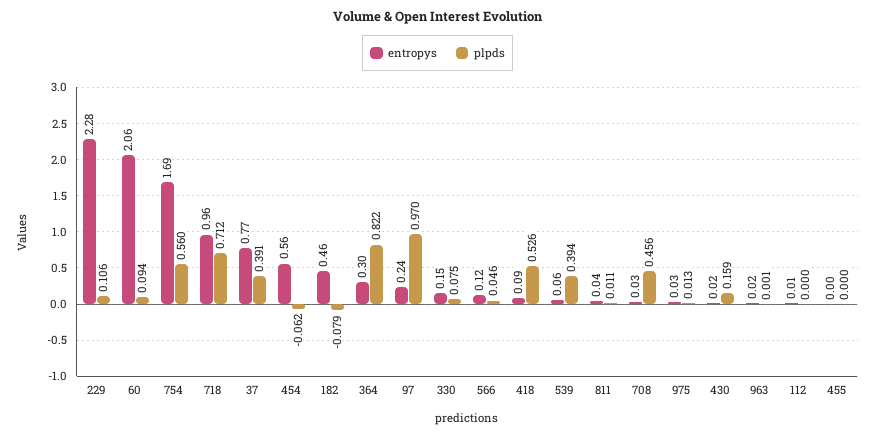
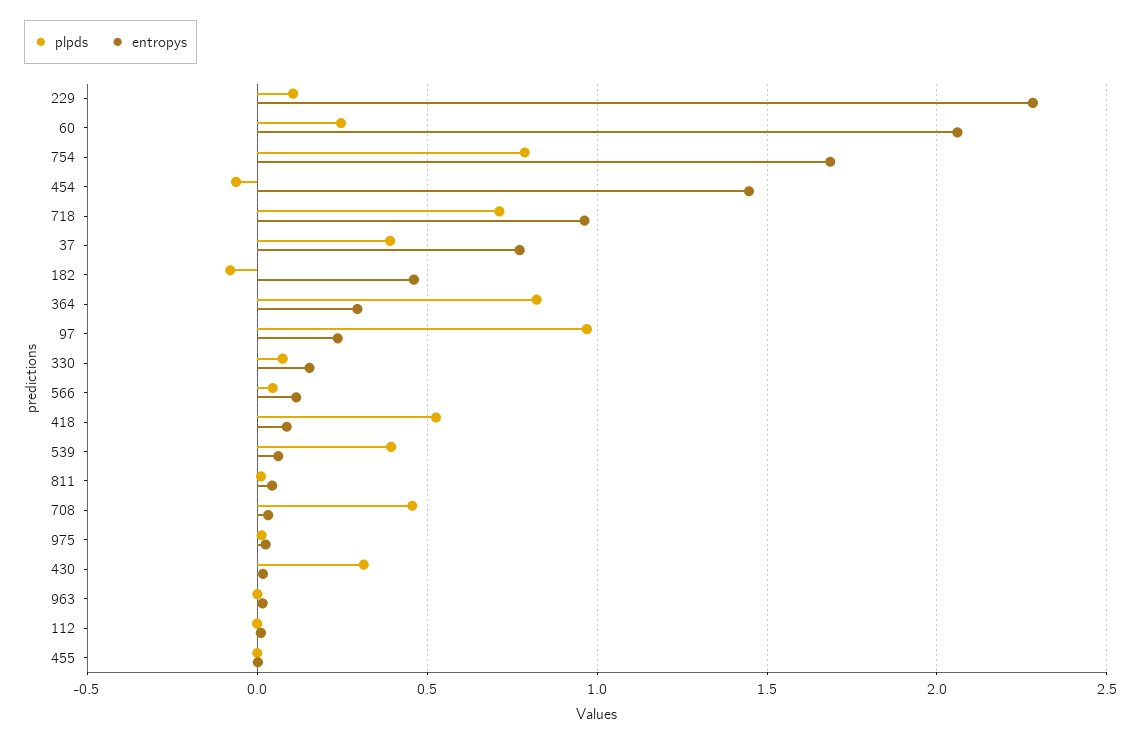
  {
    "entropys": {
      "229": 2.28,
      "60": 2.06,
      "754": 1.69,
      "718": 0.96,
      "37": 0.77,
-     "454": 0.56,
+     "454": 1.45,
      "182": 0.46,
      "364": 0.3,
      "97": 0.24,
      "330": 0.15,
      "566": 0.12,
      "418": 0.09,
      "539": 0.06,
      "811": 0.04,
      "708": 0.03,
      "975": 0.03,
      "430": 0.02,
      "963": 0.02,
      "112": 0.01,
      "455": 0
    },
    "plpds": {
      "229": 0.106,
-     "60": 0.094,
+     "60": 0.25,
-     "754": 0.56,
+     "754": 0.8,
      "718": 0.712,
      "37": 0.391,
      "454": -0.062,
      "182": -0.079,
      "364": 0.822,
      "97": 0.97,
      "330": 0.075,
      "566": 0.046,
      "418": 0.526,
      "539": 0.394,
      "811": 0.011,
      "708": 0.456,
      "975": 0.013,
-     "430": 0.159,
+     "430": 0.3,
      "963": 0.001,
      "112": 0,
      "455": 0
    }
  }

